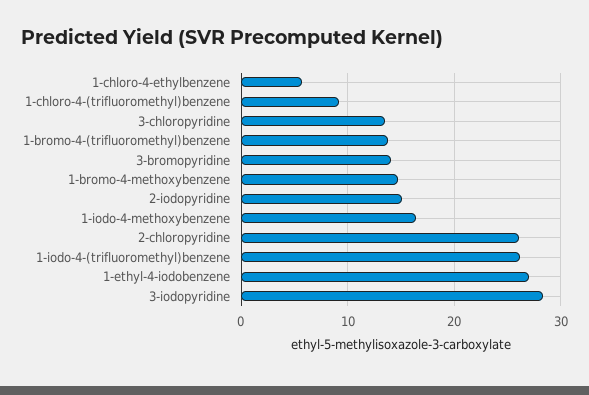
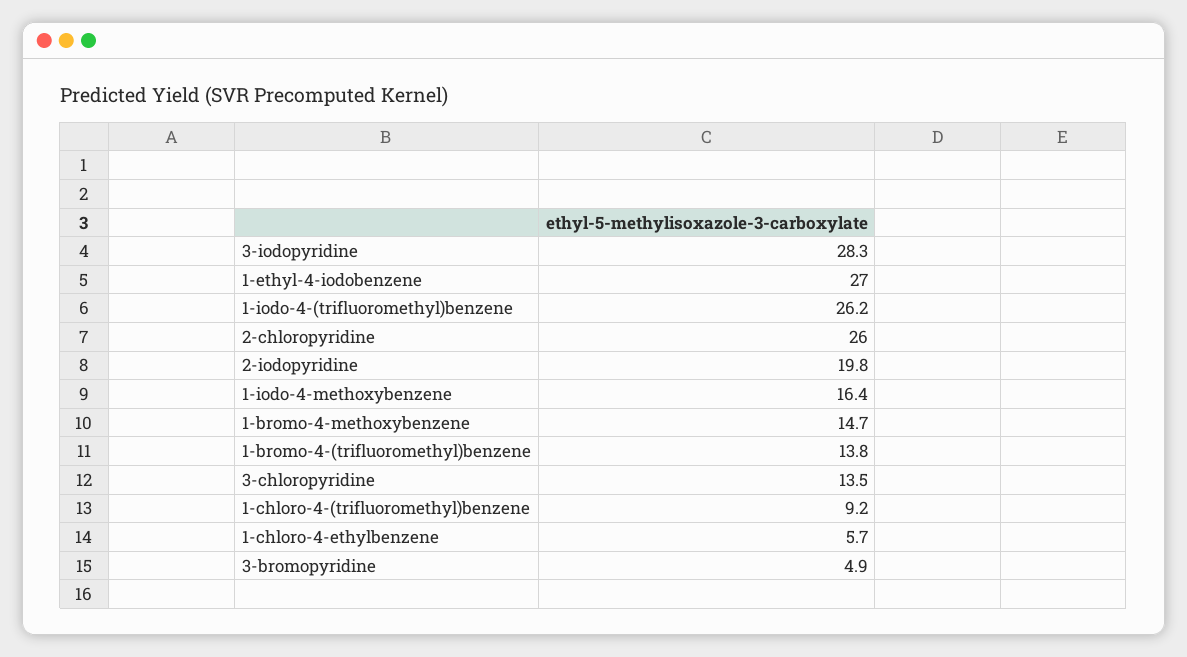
  {
    "1-chloro-4-ethylbenzene": 5.7,
    "1-chloro-4-(trifluoromethyl)benzene": 9.2,
    "3-chloropyridine": 13.5,
    "1-bromo-4-(trifluoromethyl)benzene": 13.8,
-   "3-bromopyridine": 14,
+   "3-bromopyridine": 4.9,
    "1-bromo-4-methoxybenzene": 14.7,
-   "2-iodopyridine": 15,
+   "2-iodopyridine": 19.8,
    "1-iodo-4-methoxybenzene": 16.4,
    "2-chloropyridine": 26,
    "1-iodo-4-(trifluoromethyl)benzene": 26.2,
    "1-ethyl-4-iodobenzene": 27,
    "3-iodopyridine": 28.3
  }

